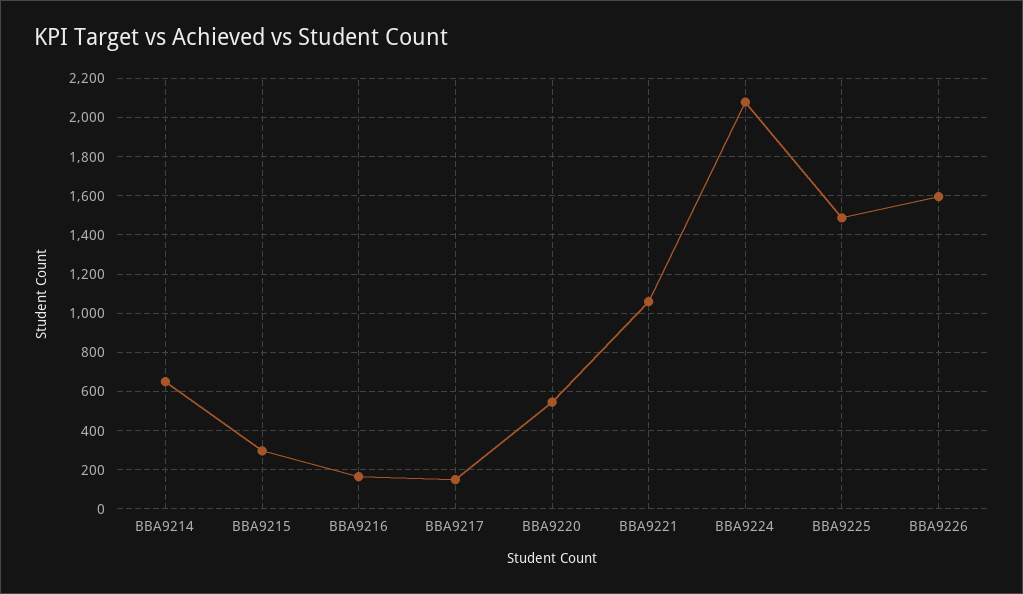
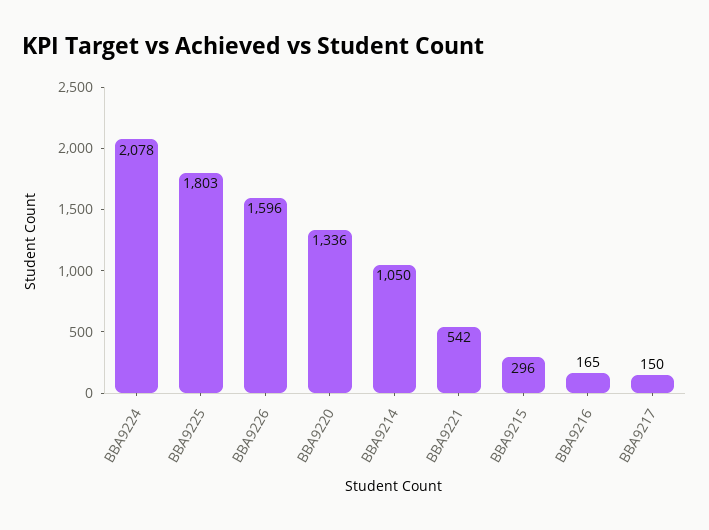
  {
-   "BBA9214": 650,
+   "BBA9214": 1050,
    "BBA9215": 296,
    "BBA9216": 165,
    "BBA9217": 150,
-   "BBA9220": 550,
+   "BBA9220": 1336,
-   "BBA9221": 1050,
+   "BBA9221": 542,
    "BBA9224": 2078,
-   "BBA9225": 1500,
+   "BBA9225": 1803,
    "BBA9226": 1596
  }

